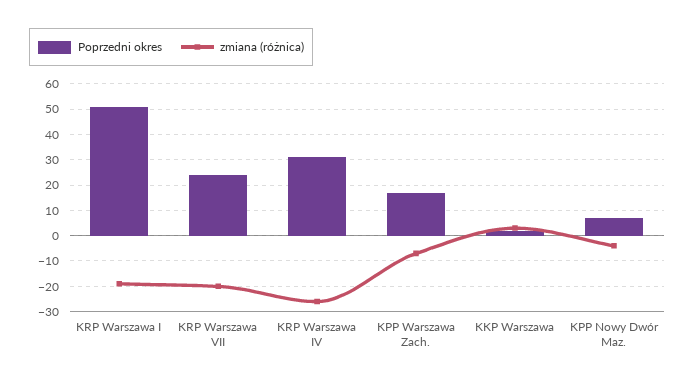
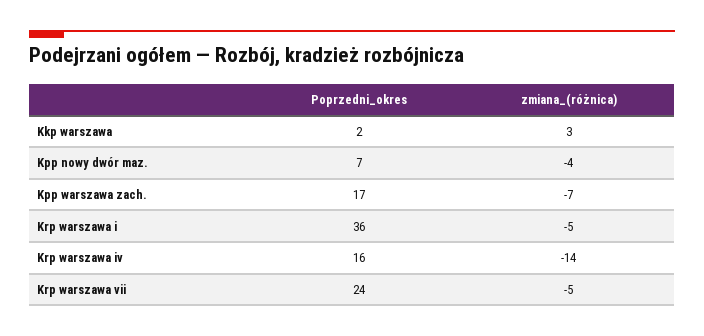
  {
    "Poprzedni okres": {
-     "KRP Warszawa I": 50,
+     "KRP Warszawa I": 36,
      "KRP Warszawa VII": 24,
-     "KRP Warszawa IV": 30,
+     "KRP Warszawa IV": 16,
      "KPP Warszawa Zach.": 17,
      "KKP Warszawa": 2,
      "KPP Nowy Dwór Maz.": 7
    },
    "zmiana (różnica)": {
-     "KRP Warszawa I": -20,
+     "KRP Warszawa I": -5,
-     "KRP Warszawa VII": -20,
+     "KRP Warszawa VII": -5,
-     "KRP Warszawa IV": -25,
+     "KRP Warszawa IV": -14,
      "KPP Warszawa Zach.": -7,
      "KKP Warszawa": 3,
      "KPP Nowy Dwór Maz.": -4
    }
  }

